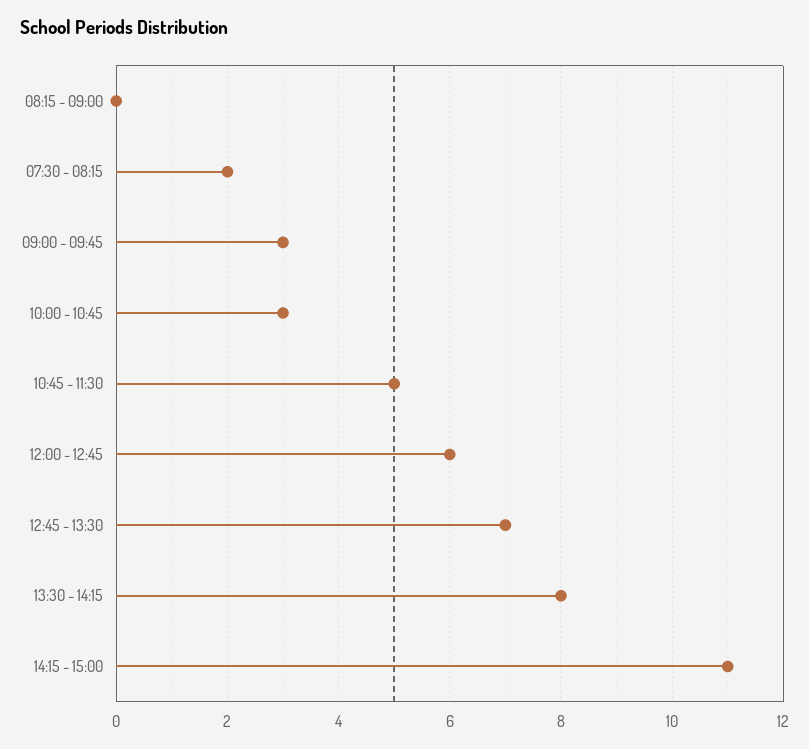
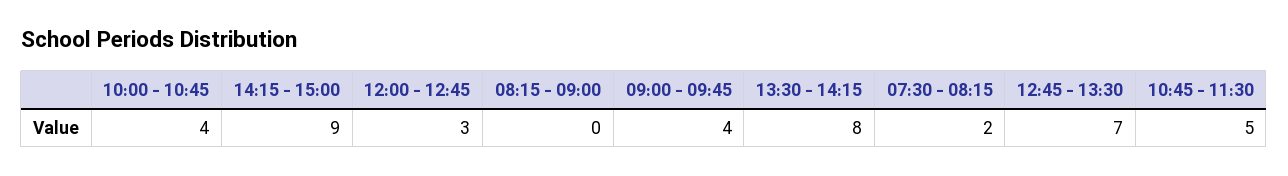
  {
    "08:15 - 09:00": 0,
    "07:30 - 08:15": 2,
-   "09:00 - 09:45": 3,
+   "09:00 - 09:45": 4,
-   "10:00 - 10:45": 3,
+   "10:00 - 10:45": 4,
    "10:45 - 11:30": 5,
-   "12:00 - 12:45": 6,
+   "12:00 - 12:45": 3,
    "12:45 - 13:30": 7,
    "13:30 - 14:15": 8,
-   "14:15 - 15:00": 11
+   "14:15 - 15:00": 9
  }

